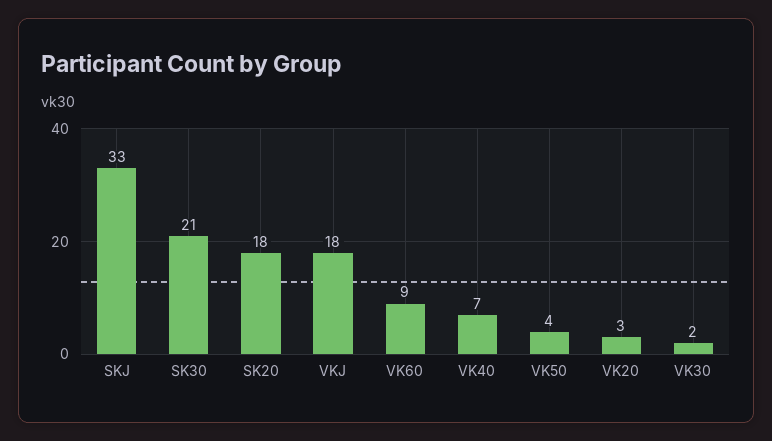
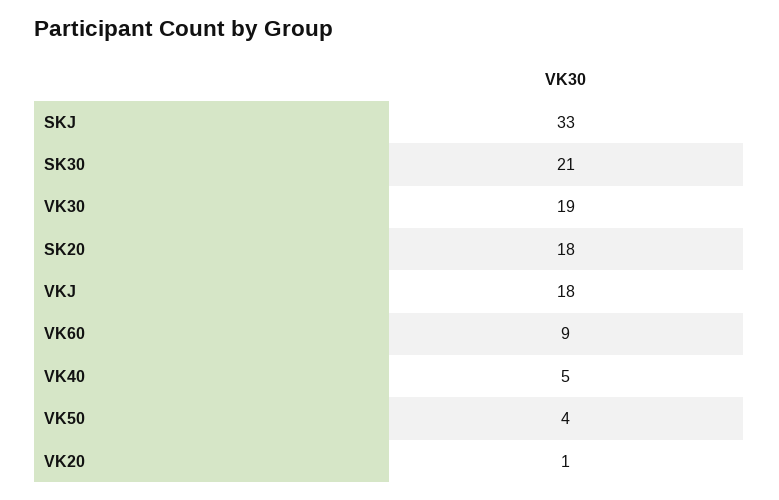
  {
    "SKJ": 33,
    "SK30": 21,
    "SK20": 18,
    "VKJ": 18,
    "VK60": 9,
-   "VK40": 7,
+   "VK40": 5,
    "VK50": 4,
-   "VK20": 3,
+   "VK20": 1,
-   "VK30": 2
+   "VK30": 19
  }

